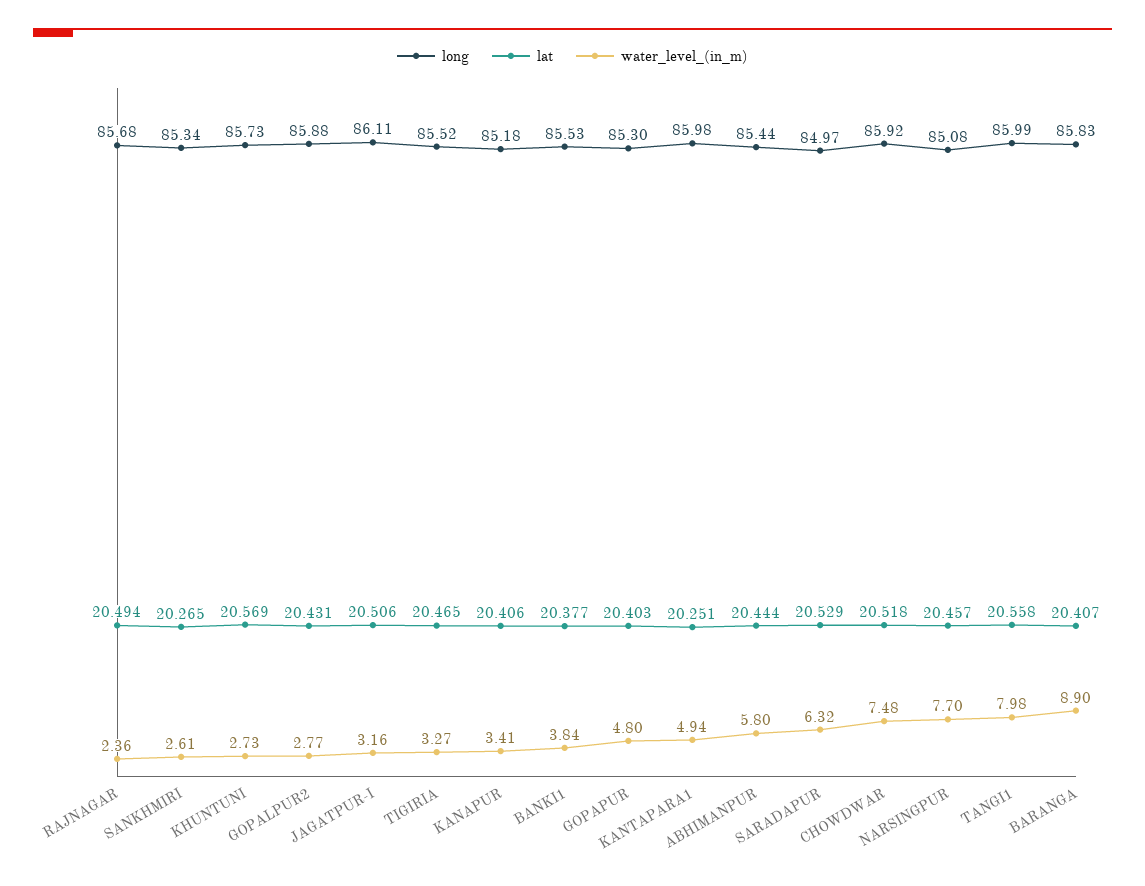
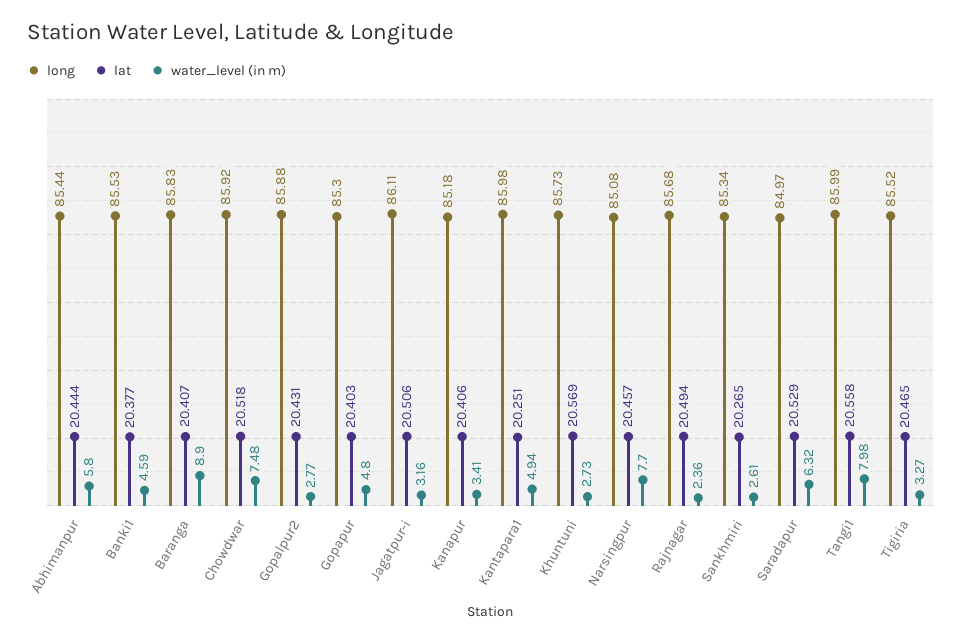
  {
    "long": {
      "RAJNAGAR": 85.68,
      "SANKHMIRI": 85.34,
      "KHUNTUNI": 85.73,
      "GOPALPUR2": 85.88,
      "JAGATPUR-I": 86.11,
      "TIGIRIA": 85.52,
      "KANAPUR": 85.18,
      "BANKI1": 85.53,
      "GOPAPUR": 85.3,
      "KANTAPARA1": 85.98,
      "ABHIMANPUR": 85.44,
      "SARADAPUR": 84.97,
      "CHOWDWAR": 85.92,
      "NARSINGPUR": 85.08,
      "TANGI1": 85.99,
      "BARANGA": 85.83
    },
    "lat": {
      "RAJNAGAR": 20.494,
      "SANKHMIRI": 20.265,
      "KHUNTUNI": 20.569,
      "GOPALPUR2": 20.431,
      "JAGATPUR-I": 20.506,
      "TIGIRIA": 20.465,
      "KANAPUR": 20.406,
      "BANKI1": 20.377,
      "GOPAPUR": 20.403,
      "KANTAPARA1": 20.251,
      "ABHIMANPUR": 20.444,
      "SARADAPUR": 20.529,
      "CHOWDWAR": 20.518,
      "NARSINGPUR": 20.457,
      "TANGI1": 20.558,
      "BARANGA": 20.407
    },
    "water_level_(in_m)": {
      "RAJNAGAR": 2.36,
      "SANKHMIRI": 2.61,
      "KHUNTUNI": 2.73,
      "GOPALPUR2": 2.77,
      "JAGATPUR-I": 3.16,
      "TIGIRIA": 3.27,
      "KANAPUR": 3.41,
-     "BANKI1": 3.84,
+     "BANKI1": 4.59,
      "GOPAPUR": 4.8,
      "KANTAPARA1": 4.94,
      "ABHIMANPUR": 5.8,
      "SARADAPUR": 6.32,
      "CHOWDWAR": 7.48,
      "NARSINGPUR": 7.7,
      "TANGI1": 7.98,
      "BARANGA": 8.9
    }
  }

